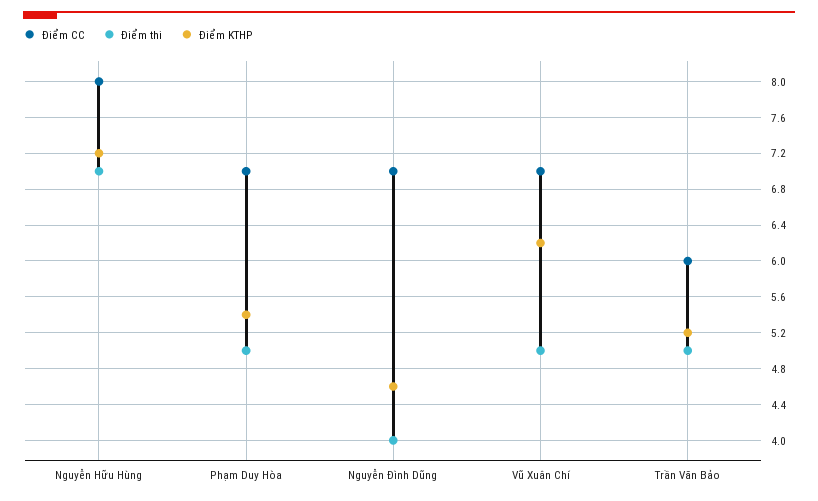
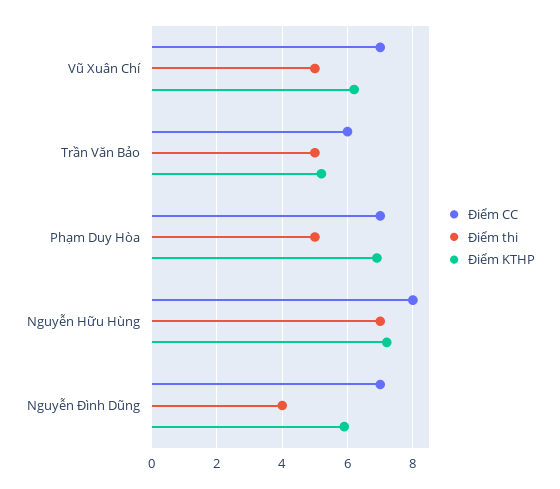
  {
    "Điểm CC": {
      "Nguyễn Hữu Hùng": 8,
      "Phạm Duy Hòa": 7,
      "Nguyễn Đình Dũng": 7,
      "Vũ Xuân Chí": 7,
      "Trần Văn Bảo": 6
    },
    "Điểm thi": {
      "Nguyễn Hữu Hùng": 7,
      "Phạm Duy Hòa": 5,
      "Nguyễn Đình Dũng": 4,
      "Vũ Xuân Chí": 5,
      "Trần Văn Bảo": 5
    },
    "Điểm KTHP": {
      "Nguyễn Hữu Hùng": 7.2,
-     "Phạm Duy Hòa": 5.4,
+     "Phạm Duy Hòa": 7,
-     "Nguyễn Đình Dũng": 4.6,
+     "Nguyễn Đình Dũng": 6,
      "Vũ Xuân Chí": 6.2,
      "Trần Văn Bảo": 5.2
    }
  }

